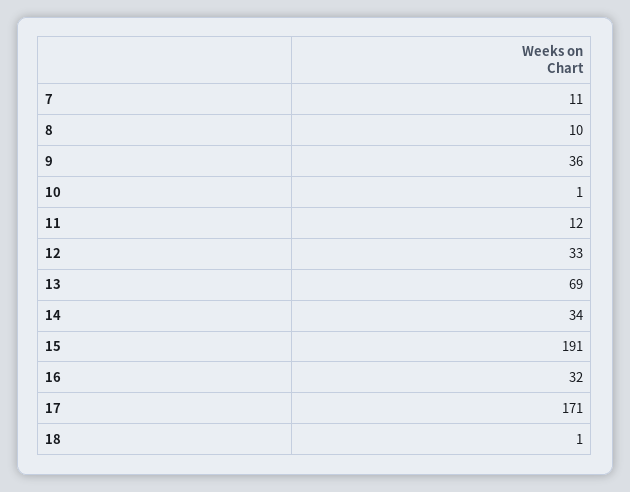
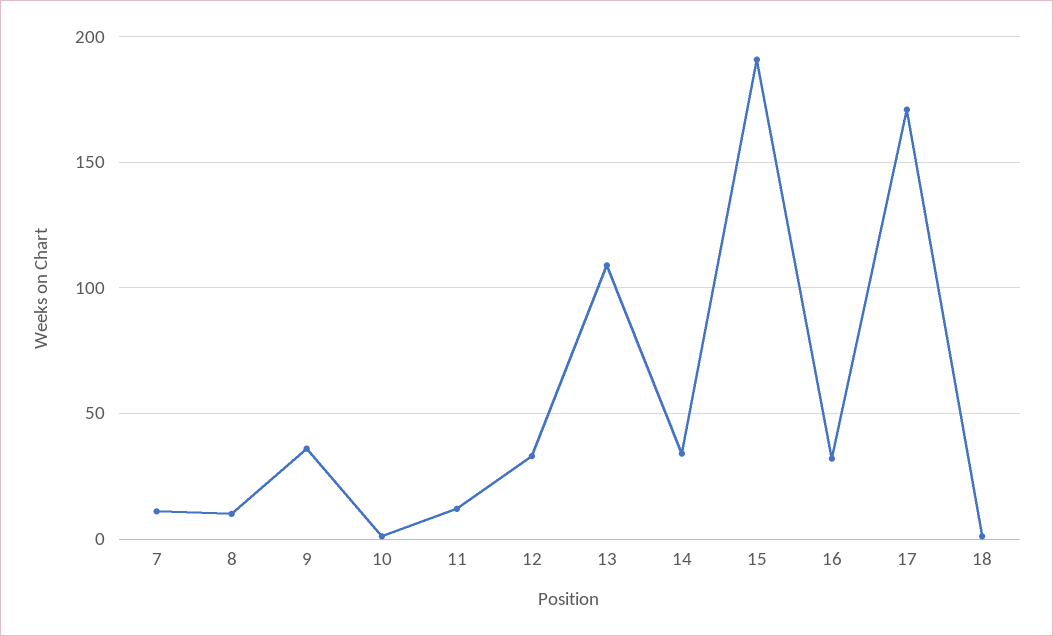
  {
    "7": 11,
    "8": 10,
    "9": 36,
    "10": 1,
    "11": 12,
    "12": 33,
-   "13": 69,
+   "13": 110,
    "14": 34,
    "15": 191,
    "16": 32,
    "17": 171,
    "18": 1
  }

